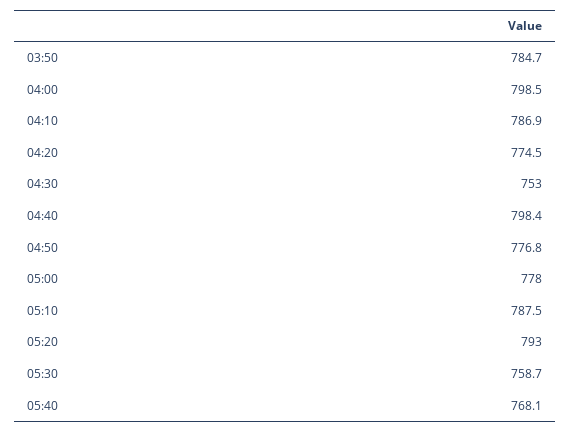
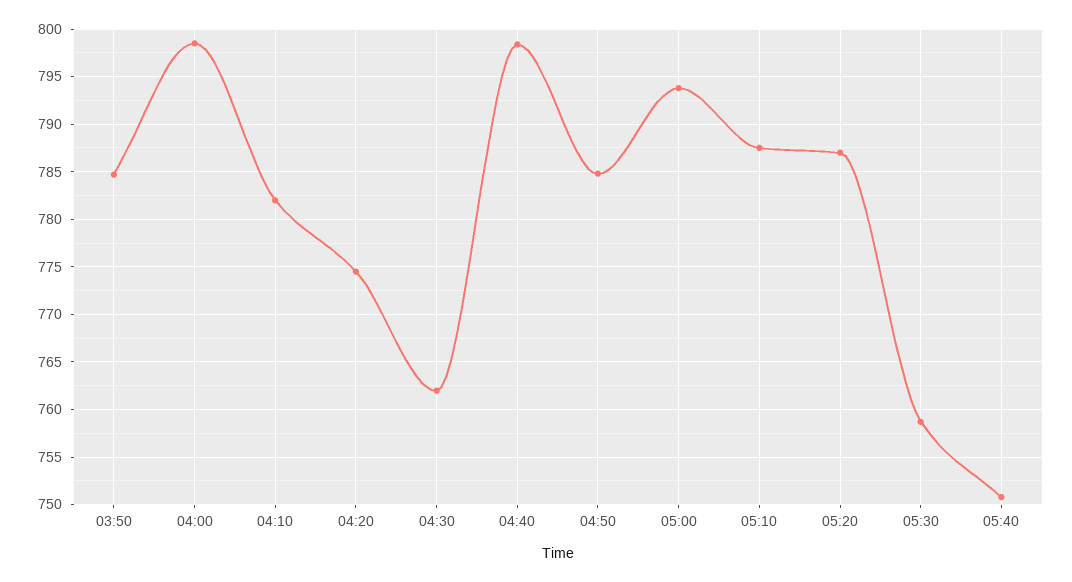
  {
    "03:50": 784.7,
    "04:00": 798.5,
-   "04:10": 786.9,
+   "04:10": 782,
    "04:20": 774.5,
-   "04:30": 753,
+   "04:30": 762,
    "04:40": 798.4,
-   "04:50": 776.8,
+   "04:50": 785,
-   "05:00": 778,
+   "05:00": 794,
    "05:10": 787.5,
-   "05:20": 793,
+   "05:20": 787,
    "05:30": 758.7,
-   "05:40": 768.1
+   "05:40": 751
  }

